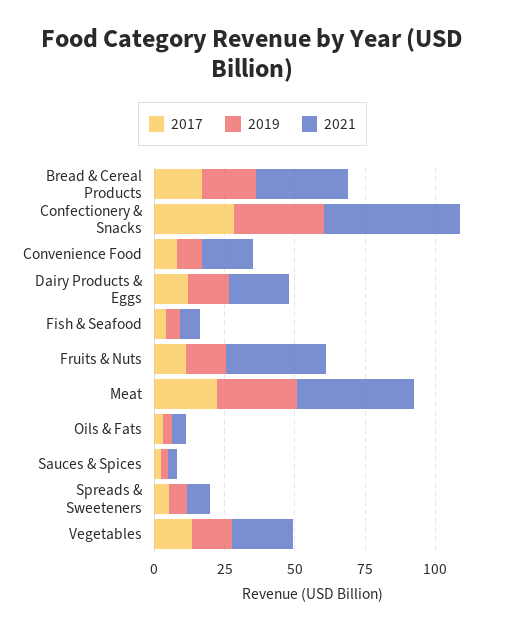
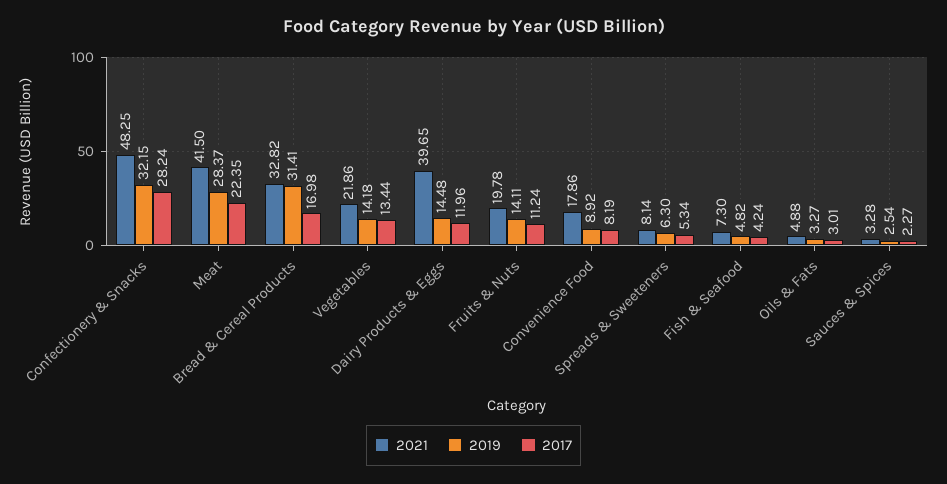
  {
    "2017": {
      "Bread & Cereal Products": 16.98,
      "Confectionery & Snacks": 28.24,
      "Convenience Food": 8.19,
      "Dairy Products & Eggs": 11.96,
      "Fish & Seafood": 4.24,
      "Fruits & Nuts": 11.24,
      "Meat": 22.35,
      "Oils & Fats": 3.01,
      "Sauces & Spices": 2.27,
      "Spreads & Sweeteners": 5.34,
      "Vegetables": 13.44
    },
    "2019": {
-     "Bread & Cereal Products": 20,
+     "Bread & Cereal Products": 31.41,
      "Confectionery & Snacks": 32.15,
      "Convenience Food": 8.92,
      "Dairy Products & Eggs": 14.48,
      "Fish & Seafood": 4.82,
      "Fruits & Nuts": 14.11,
      "Meat": 28.37,
      "Oils & Fats": 3.27,
      "Sauces & Spices": 2.54,
      "Spreads & Sweeteners": 6.3,
      "Vegetables": 14.18
    },
    "2021": {
      "Bread & Cereal Products": 32.82,
      "Confectionery & Snacks": 48.25,
      "Convenience Food": 17.86,
-     "Dairy Products & Eggs": 20,
+     "Dairy Products & Eggs": 39.65,
      "Fish & Seafood": 7.3,
-     "Fruits & Nuts": 35,
+     "Fruits & Nuts": 19.78,
      "Meat": 41.5,
      "Oils & Fats": 4.88,
      "Sauces & Spices": 3.28,
      "Spreads & Sweeteners": 8.14,
      "Vegetables": 21.86
    }
  }

